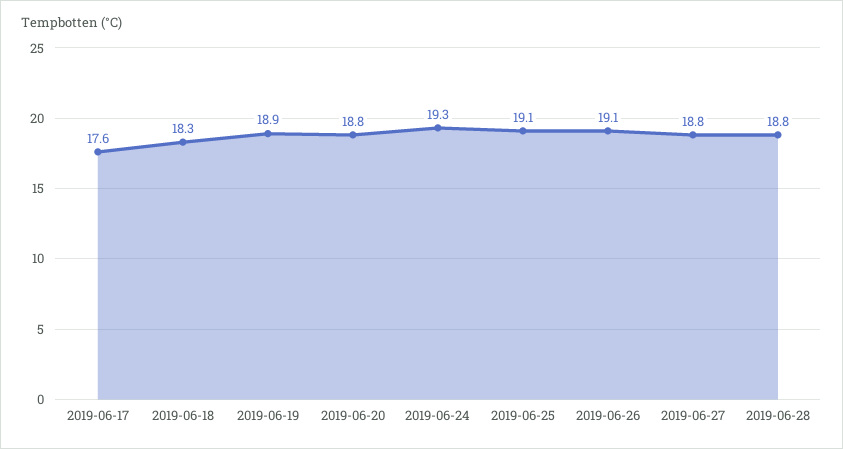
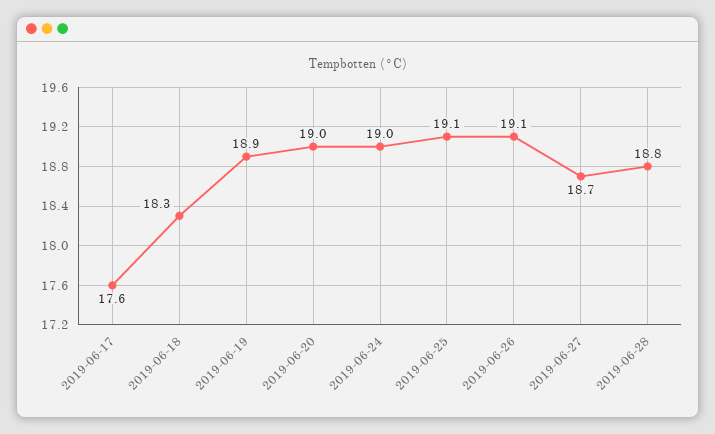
  {
    "2019-06-17": 17.6,
    "2019-06-18": 18.3,
    "2019-06-19": 18.9,
-   "2019-06-20": 18.8,
+   "2019-06-20": 19,
-   "2019-06-24": 19.3,
+   "2019-06-24": 19,
    "2019-06-25": 19.1,
    "2019-06-26": 19.1,
-   "2019-06-27": 18.8,
+   "2019-06-27": 18.7,
    "2019-06-28": 18.8
  }

